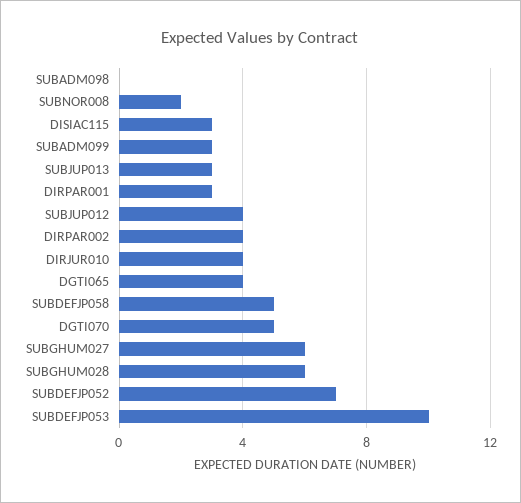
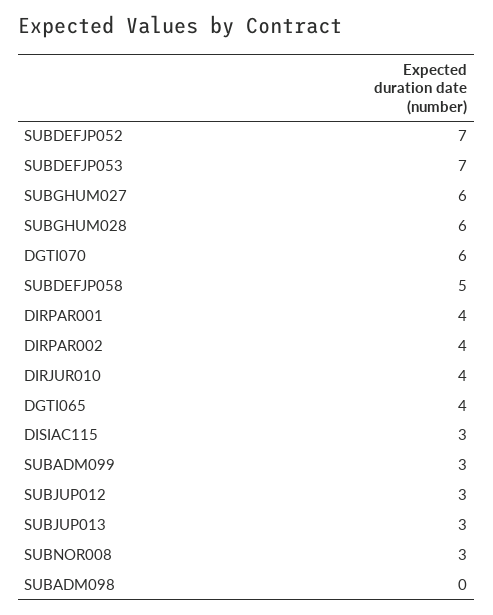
  {
    "SUBADM098": 0,
-   "SUBNOR008": 2,
+   "SUBNOR008": 3,
    "DISIAC115": 3,
    "SUBADM099": 3,
    "SUBJUP013": 3,
-   "DIRPAR001": 3,
+   "DIRPAR001": 4,
-   "SUBJUP012": 4,
+   "SUBJUP012": 3,
    "DIRPAR002": 4,
    "DIRJUR010": 4,
    "DGTI065": 4,
    "SUBDEFJP058": 5,
-   "DGTI070": 5,
+   "DGTI070": 6,
    "SUBGHUM027": 6,
    "SUBGHUM028": 6,
    "SUBDEFJP052": 7,
-   "SUBDEFJP053": 10
+   "SUBDEFJP053": 7
  }

